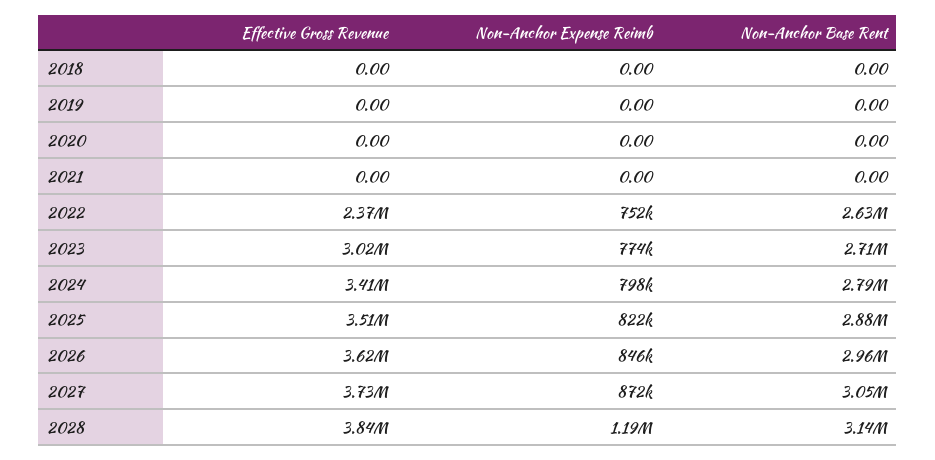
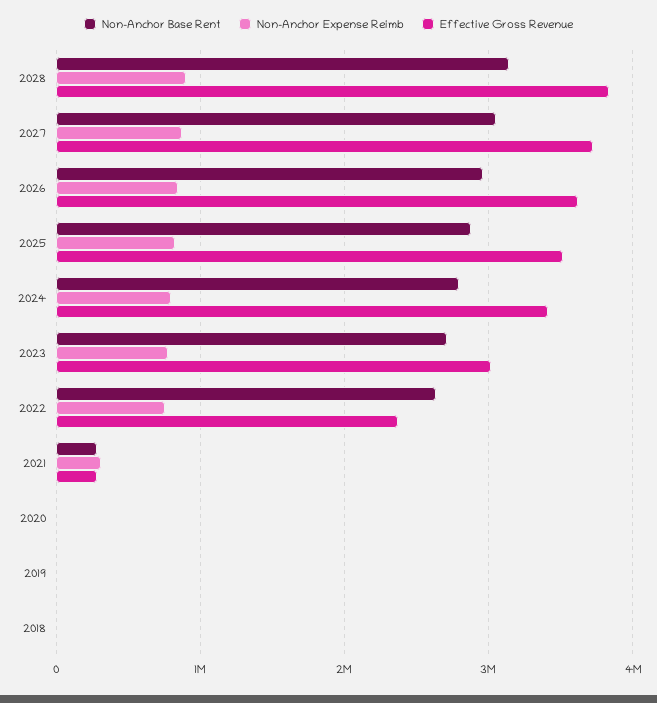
  {
    "Effective Gross Revenue": {
      "2018": 0,
      "2019": 0,
      "2020": 0,
-     "2021": 0,
+     "2021": 300000,
      "2022": 2370000,
      "2023": 3020000,
      "2024": 3410000,
      "2025": 3510000,
      "2026": 3620000,
      "2027": 3730000,
      "2028": 3840000
    },
    "Non-Anchor Expense Reimb": {
      "2018": 0,
      "2019": 0,
      "2020": 0,
-     "2021": 0,
+     "2021": 300000,
      "2022": 752000,
      "2023": 774000,
      "2024": 798000,
      "2025": 822000,
      "2026": 846000,
      "2027": 872000,
-     "2028": 1190000
+     "2028": 900000
    },
    "Non-Anchor Base Rent": {
      "2018": 0,
      "2019": 0,
      "2020": 0,
-     "2021": 0,
+     "2021": 300000,
      "2022": 2630000,
      "2023": 2710000,
      "2024": 2790000,
      "2025": 2880000,
      "2026": 2960000,
      "2027": 3050000,
      "2028": 3140000
    }
  }

